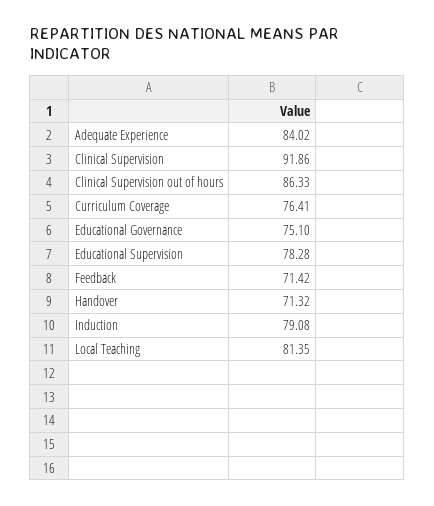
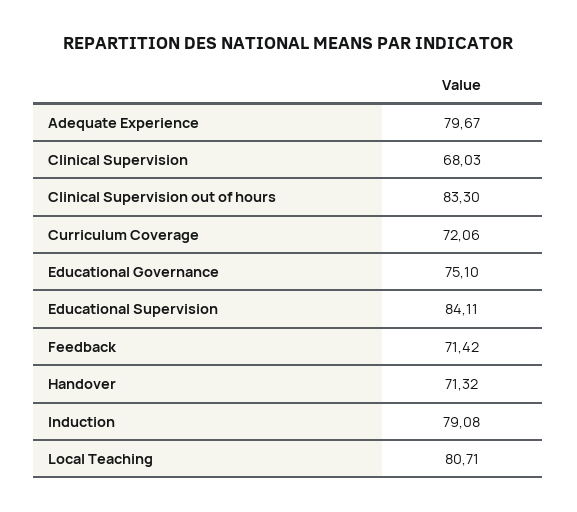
  {
-   "Adequate Experience": 84.02,
+   "Adequate Experience": 79.67,
-   "Clinical Supervision": 91.86,
+   "Clinical Supervision": 68.03,
-   "Clinical Supervision out of hours": 86.33,
+   "Clinical Supervision out of hours": 83.3,
-   "Curriculum Coverage": 76.41,
+   "Curriculum Coverage": 72.06,
    "Educational Governance": 75.1,
-   "Educational Supervision": 78.28,
+   "Educational Supervision": 84.11,
    "Feedback": 71.42,
    "Handover": 71.32,
    "Induction": 79.08,
-   "Local Teaching": 81.35
+   "Local Teaching": 80.71
  }

